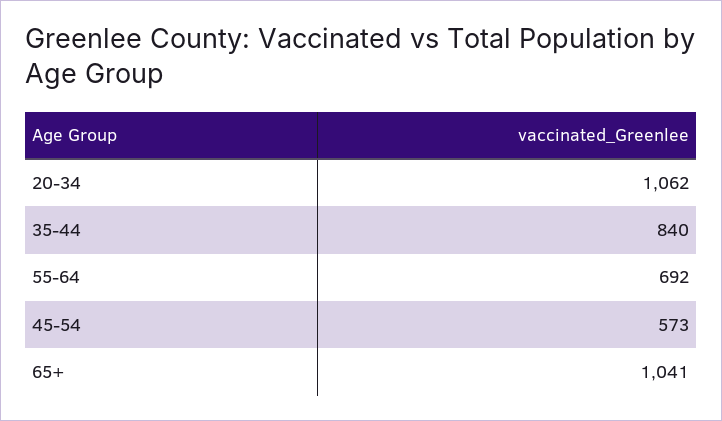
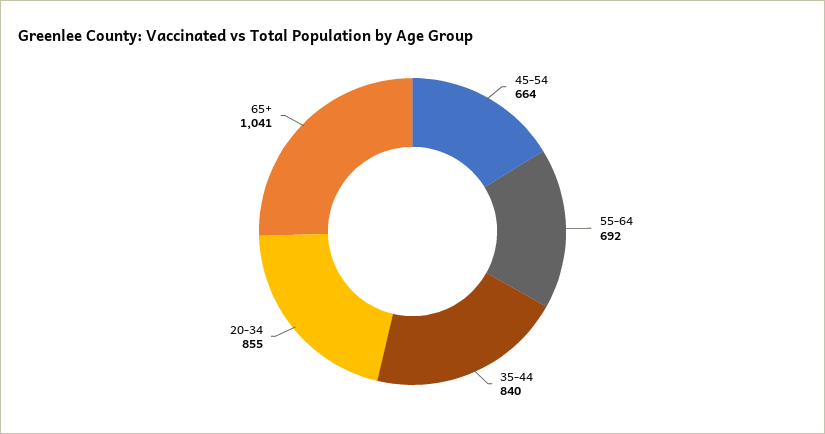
  {
-   "20-34": 1062,
+   "20-34": 855,
    "35-44": 840,
    "55-64": 692,
-   "45-54": 573,
+   "45-54": 664,
    "65+": 1041
  }

